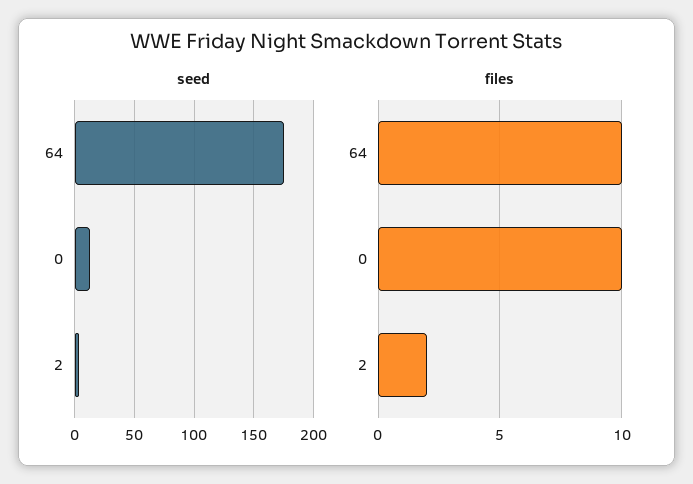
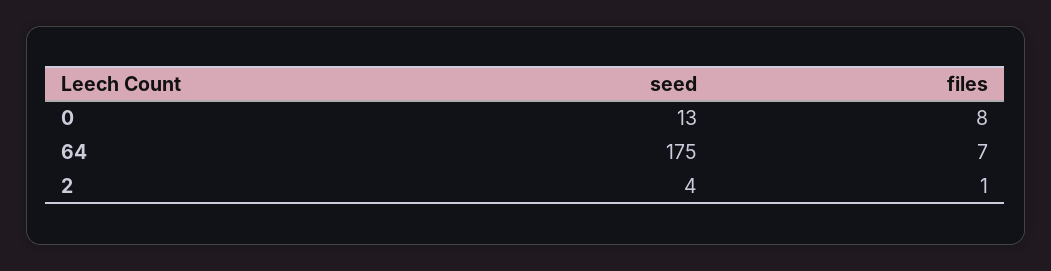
  {
    "seed": {
      "64": 175,
      "0": 13,
      "2": 4
    },
    "files": {
-     "64": 10,
+     "64": 7,
-     "0": 10,
+     "0": 8,
-     "2": 2
+     "2": 1
    }
  }

